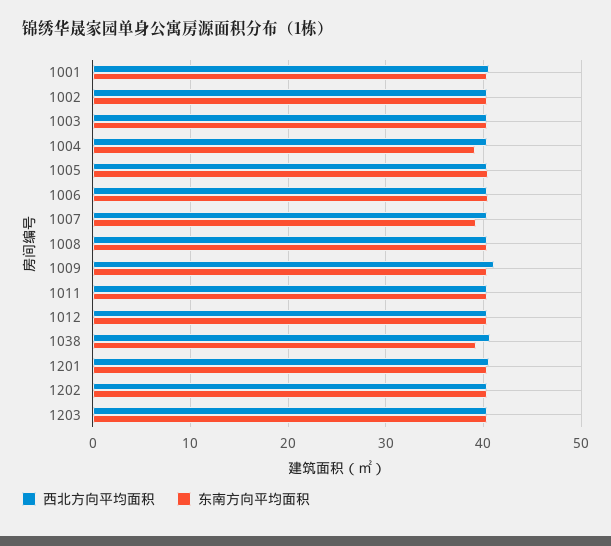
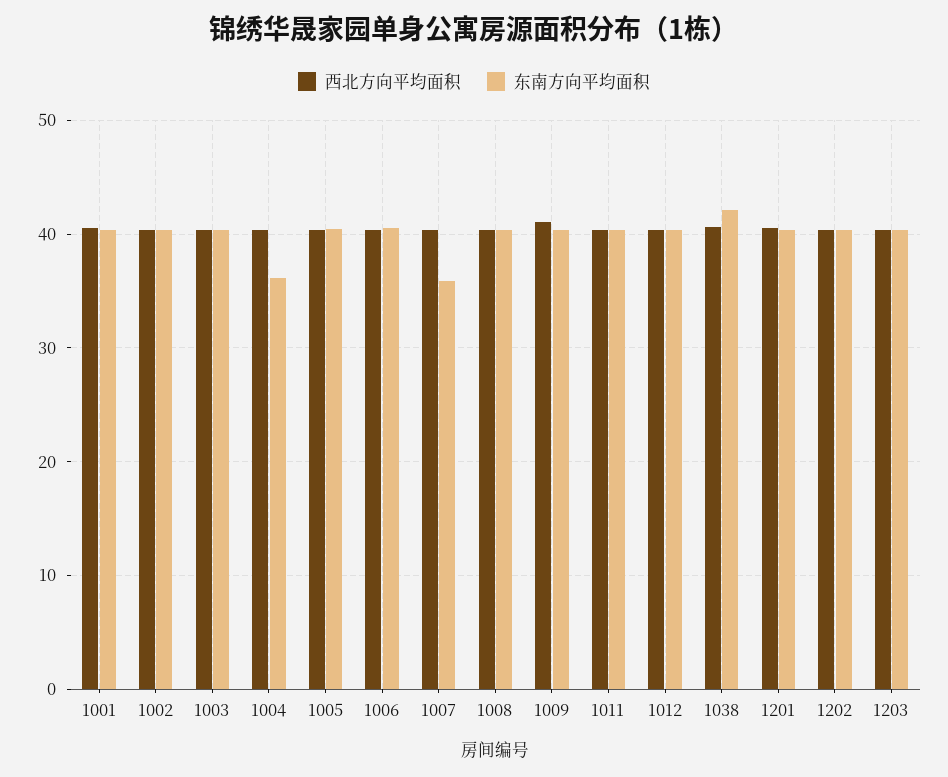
  {
    "西北方向平均面积": {
      "1001": 41,
      "1002": 40,
      "1003": 40,
      "1004": 40,
      "1005": 40,
      "1006": 40,
      "1007": 40,
      "1008": 40,
      "1009": 41,
      "1011": 40,
      "1012": 40,
      "1038": 41,
      "1201": 41,
      "1202": 40,
      "1203": 40
    },
    "东南方向平均面积": {
      "1001": 40,
      "1002": 40,
      "1003": 40,
-     "1004": 39,
+     "1004": 36,
      "1005": 40,
      "1006": 41,
-     "1007": 39,
+     "1007": 36,
      "1008": 40,
      "1009": 40,
      "1011": 40,
      "1012": 40,
-     "1038": 39,
+     "1038": 42,
      "1201": 40,
      "1202": 40,
      "1203": 40
    }
  }

